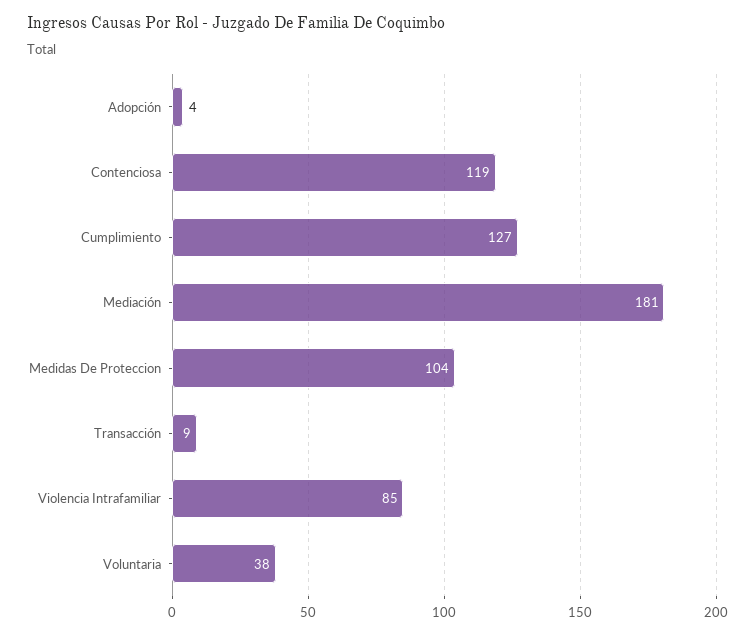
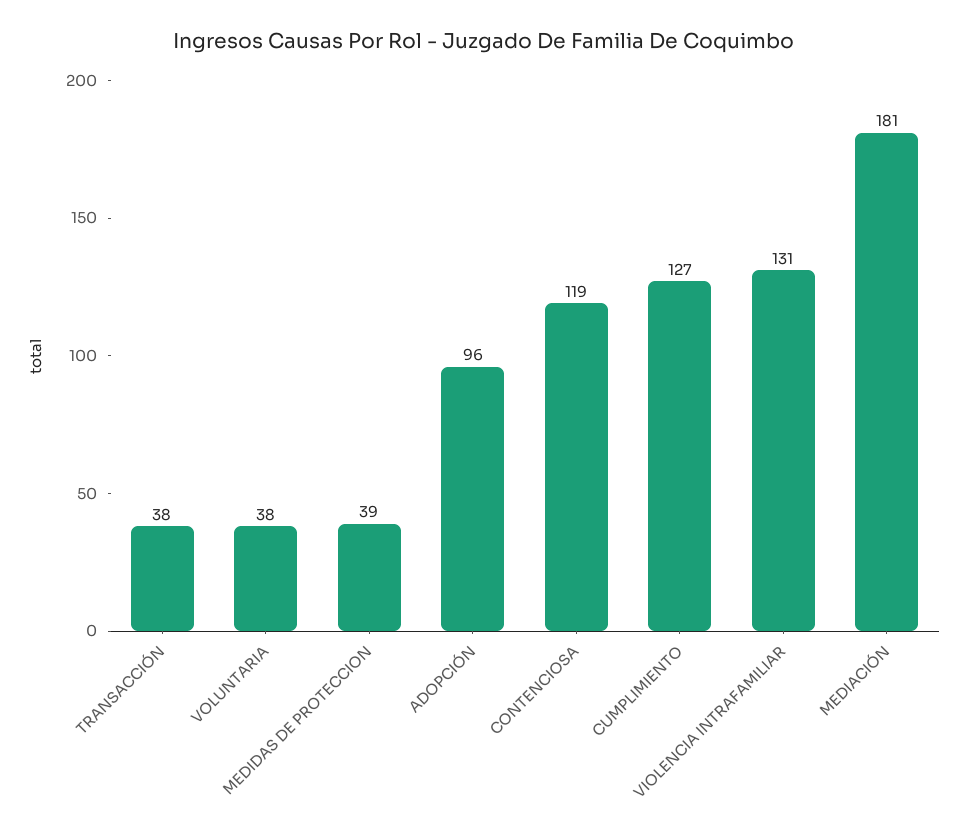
  {
-   "Adopción": 4,
+   "Adopción": 96,
    "Contenciosa": 119,
    "Cumplimiento": 127,
    "Mediación": 181,
-   "Medidas De Proteccion": 104,
+   "Medidas De Proteccion": 39,
-   "Transacción": 9,
+   "Transacción": 38,
-   "Violencia Intrafamiliar": 85,
+   "Violencia Intrafamiliar": 131,
    "Voluntaria": 38
  }

